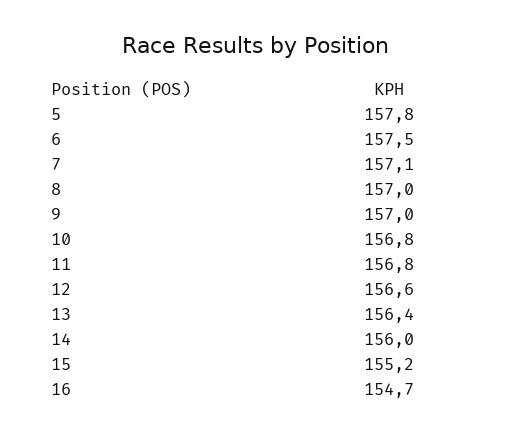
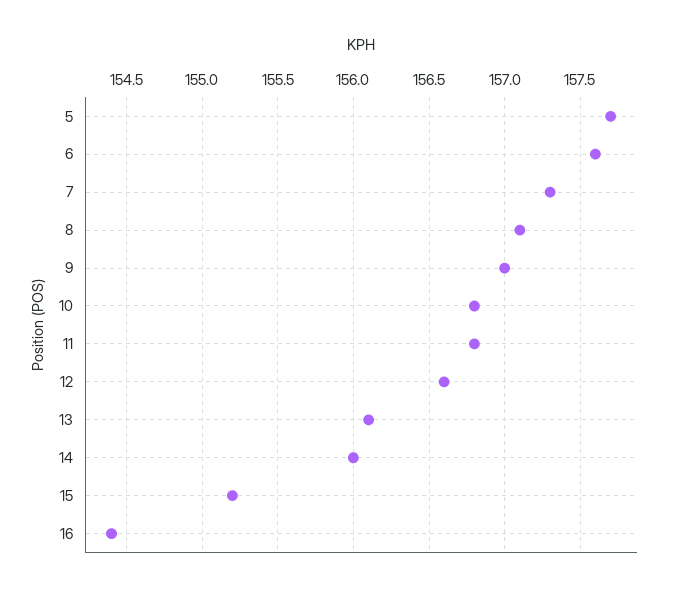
  {
-   "5": 157.8,
+   "5": 157.7,
-   "6": 157.5,
+   "6": 157.6,
-   "7": 157.1,
+   "7": 157.3,
-   "8": 157,
+   "8": 157.1,
    "9": 157,
    "10": 156.8,
    "11": 156.8,
    "12": 156.6,
-   "13": 156.4,
+   "13": 156.1,
    "14": 156,
    "15": 155.2,
-   "16": 154.7
+   "16": 154.4
  }

